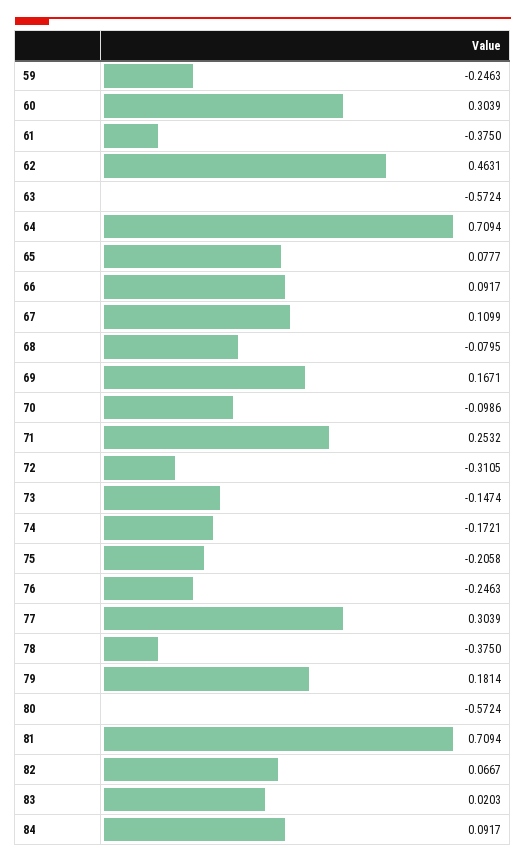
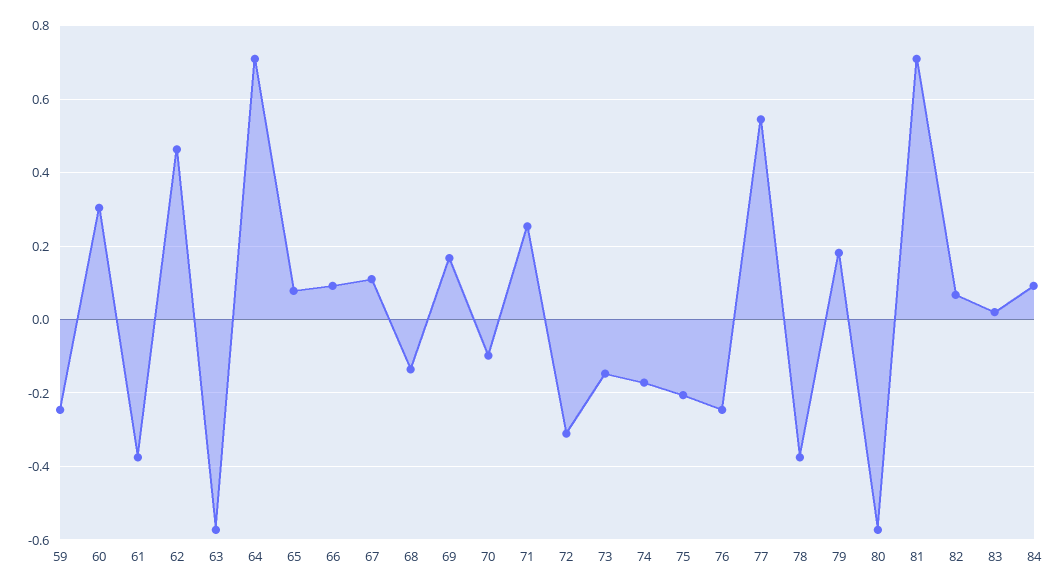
  {
    "59": -0.2463,
    "60": 0.3039,
    "61": -0.375,
    "62": 0.4631,
    "63": -0.5724,
    "64": 0.7094,
    "65": 0.0777,
    "66": 0.0917,
    "67": 0.1099,
-   "68": -0.0795,
+   "68": -0.14,
    "69": 0.1671,
    "70": -0.0986,
    "71": 0.2532,
    "72": -0.3105,
    "73": -0.1474,
    "74": -0.1721,
    "75": -0.2058,
    "76": -0.2463,
-   "77": 0.3039,
+   "77": 0.54,
    "78": -0.375,
    "79": 0.1814,
    "80": -0.5724,
    "81": 0.7094,
    "82": 0.0667,
    "83": 0.0203,
    "84": 0.0917
  }

